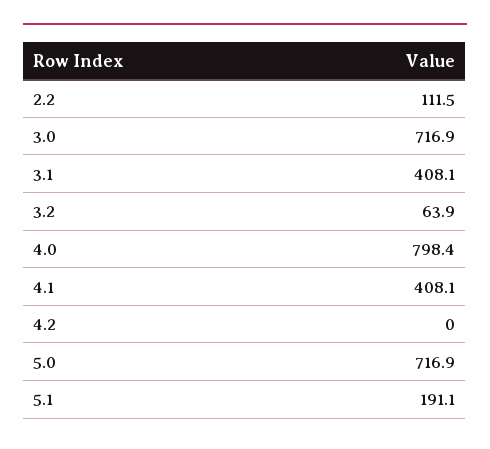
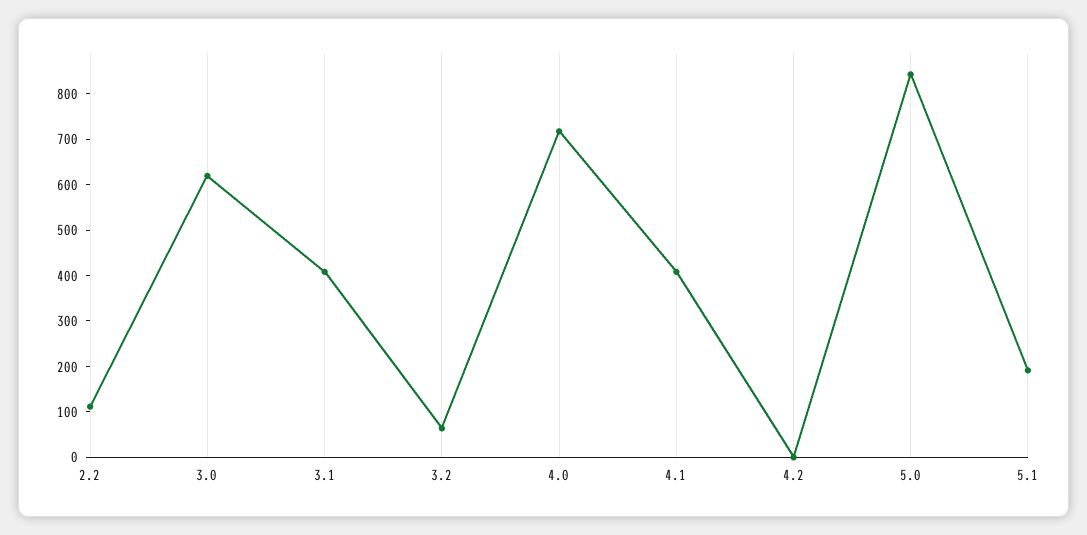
  {
    "2.2": 111.5,
-   "3.0": 716.9,
+   "3.0": 620,
    "3.1": 408.1,
    "3.2": 63.9,
-   "4.0": 798.4,
+   "4.0": 720,
    "4.1": 408.1,
    "4.2": 0,
-   "5.0": 716.9,
+   "5.0": 840,
    "5.1": 191.1
  }

